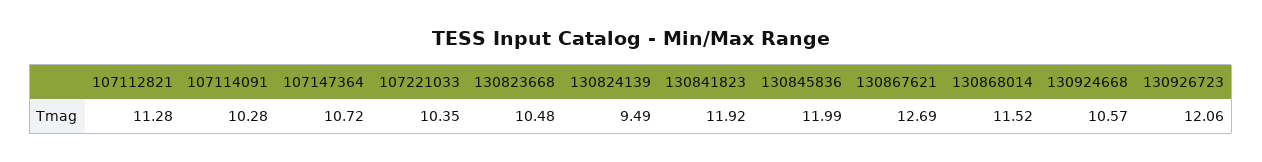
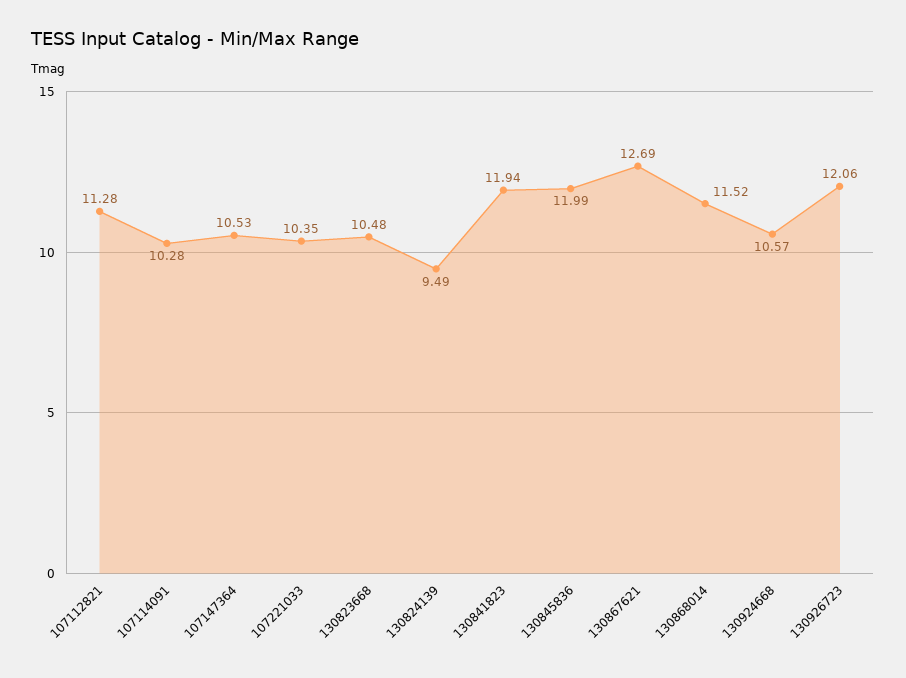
  {
    "107112821": 11.28,
    "107114091": 10.28,
-   "107147364": 10.72,
+   "107147364": 10.53,
    "107221033": 10.35,
    "130823668": 10.48,
    "130824139": 9.49,
-   "130841823": 11.92,
+   "130841823": 11.94,
    "130845836": 11.99,
    "130867621": 12.69,
    "130868014": 11.52,
    "130924668": 10.57,
    "130926723": 12.06
  }

